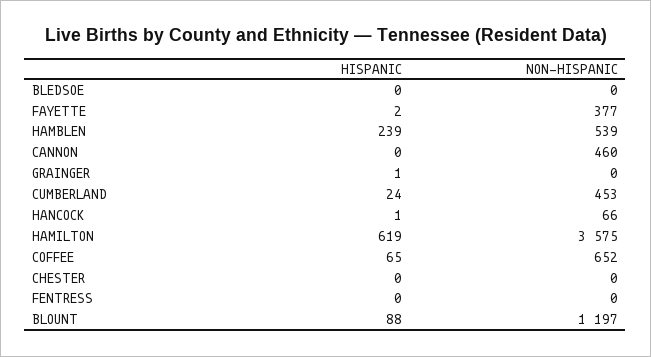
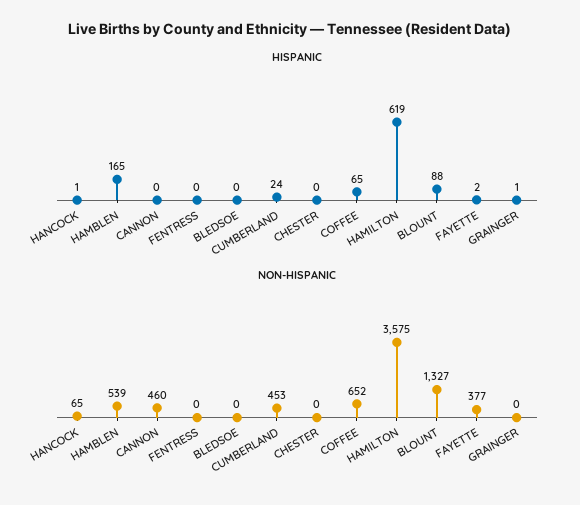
  {
    "HISPANIC": {
      "BLEDSOE": 0,
      "FAYETTE": 2,
-     "HAMBLEN": 239,
+     "HAMBLEN": 165,
      "CANNON": 0,
      "GRAINGER": 1,
      "CUMBERLAND": 24,
      "HANCOCK": 1,
      "HAMILTON": 619,
      "COFFEE": 65,
      "CHESTER": 0,
      "FENTRESS": 0,
      "BLOUNT": 88
    },
    "NON-HISPANIC": {
      "BLEDSOE": 0,
      "FAYETTE": 377,
      "HAMBLEN": 539,
      "CANNON": 460,
      "GRAINGER": 0,
      "CUMBERLAND": 453,
-     "HANCOCK": 66,
+     "HANCOCK": 65,
      "HAMILTON": 3575,
      "COFFEE": 652,
      "CHESTER": 0,
      "FENTRESS": 0,
-     "BLOUNT": 1197
+     "BLOUNT": 1327
    }
  }

